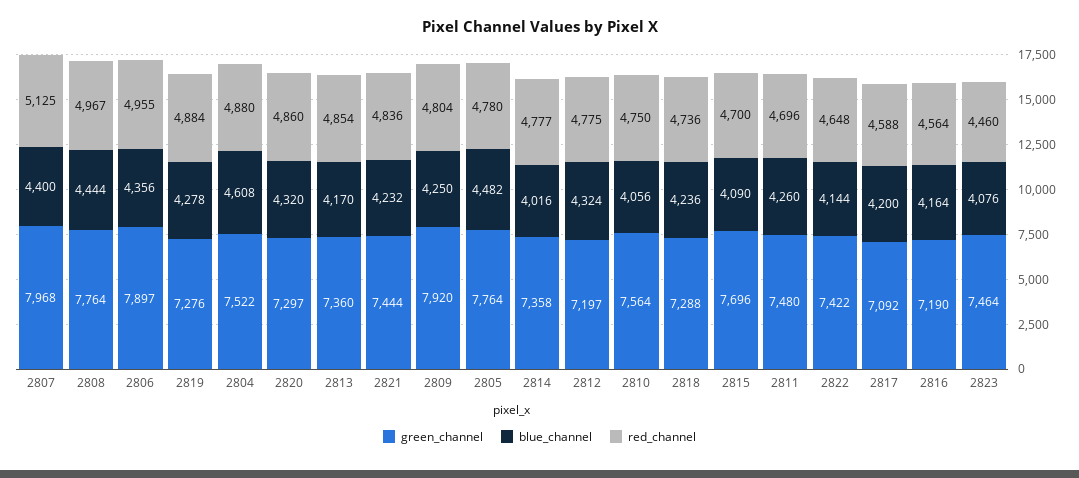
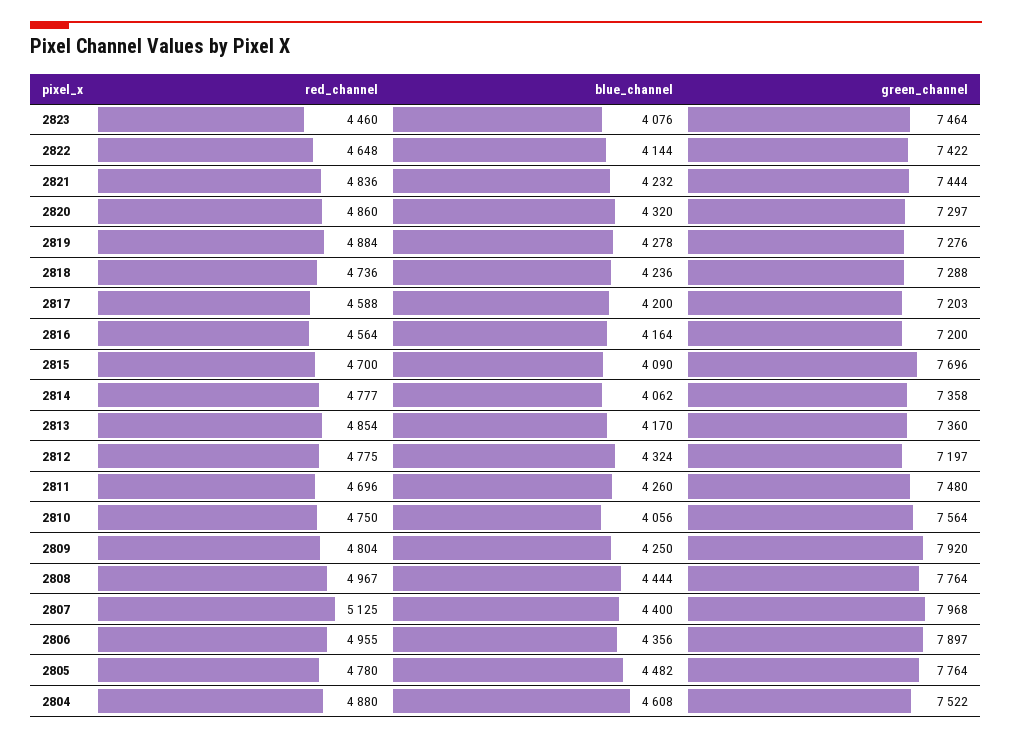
  {
    "green_channel": {
      "2807": 7968,
      "2808": 7764,
      "2806": 7897,
      "2819": 7276,
      "2804": 7522,
      "2820": 7297,
      "2813": 7360,
      "2821": 7444,
      "2809": 7920,
      "2805": 7764,
      "2814": 7358,
      "2812": 7197,
      "2810": 7564,
      "2818": 7288,
      "2815": 7696,
      "2811": 7480,
      "2822": 7422,
-     "2817": 7092,
+     "2817": 7203,
-     "2816": 7190,
+     "2816": 7200,
      "2823": 7464
    },
    "blue_channel": {
      "2807": 4400,
      "2808": 4444,
      "2806": 4356,
      "2819": 4278,
      "2804": 4608,
      "2820": 4320,
      "2813": 4170,
      "2821": 4232,
      "2809": 4250,
      "2805": 4482,
-     "2814": 4016,
+     "2814": 4062,
      "2812": 4324,
      "2810": 4056,
      "2818": 4236,
      "2815": 4090,
      "2811": 4260,
      "2822": 4144,
      "2817": 4200,
      "2816": 4164,
      "2823": 4076
    },
    "red_channel": {
      "2807": 5125,
      "2808": 4967,
      "2806": 4955,
      "2819": 4884,
      "2804": 4880,
      "2820": 4860,
      "2813": 4854,
      "2821": 4836,
      "2809": 4804,
      "2805": 4780,
      "2814": 4777,
      "2812": 4775,
      "2810": 4750,
      "2818": 4736,
      "2815": 4700,
      "2811": 4696,
      "2822": 4648,
      "2817": 4588,
      "2816": 4564,
      "2823": 4460
    }
  }

